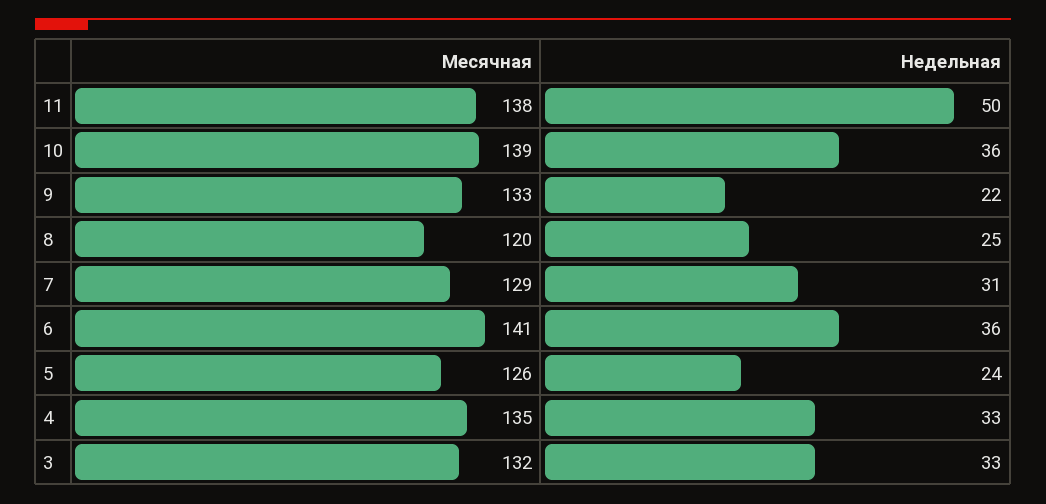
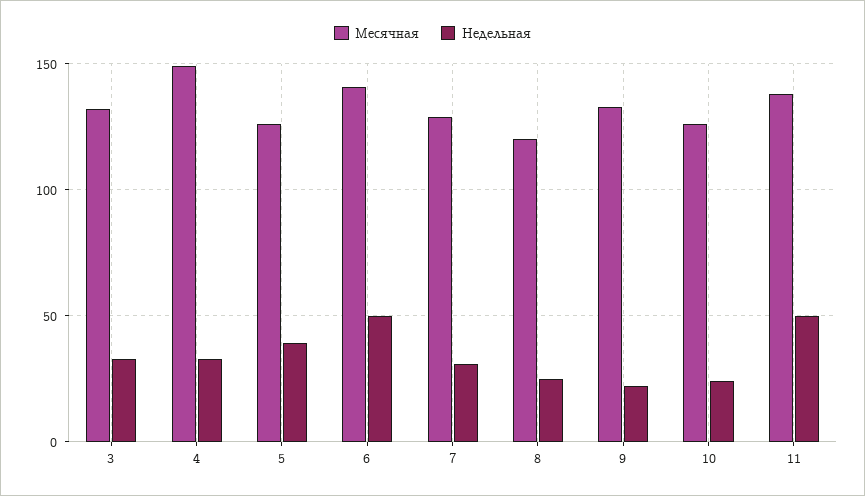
  {
    "Месячная": {
      "11": 138,
-     "10": 139,
+     "10": 125,
      "9": 133,
      "8": 120,
      "7": 129,
      "6": 141,
      "5": 126,
-     "4": 135,
+     "4": 150,
      "3": 132
    },
    "Недельная": {
      "11": 50,
-     "10": 36,
+     "10": 25,
      "9": 22,
      "8": 25,
      "7": 31,
-     "6": 36,
+     "6": 50,
-     "5": 24,
+     "5": 40,
      "4": 33,
      "3": 33
    }
  }

